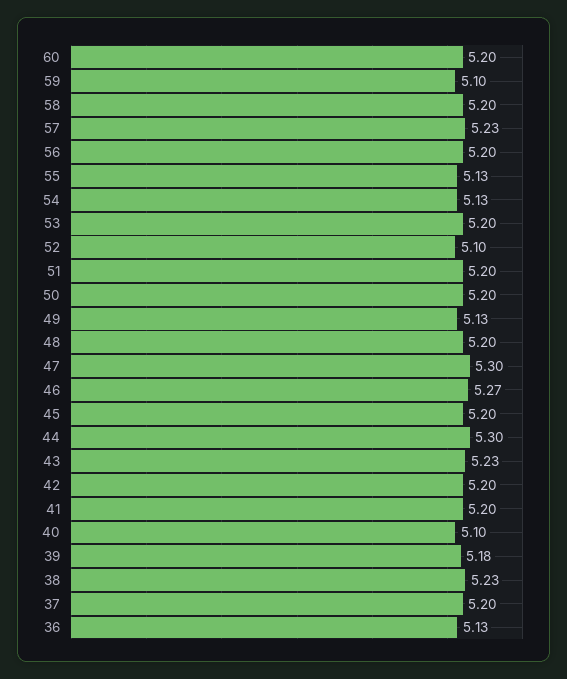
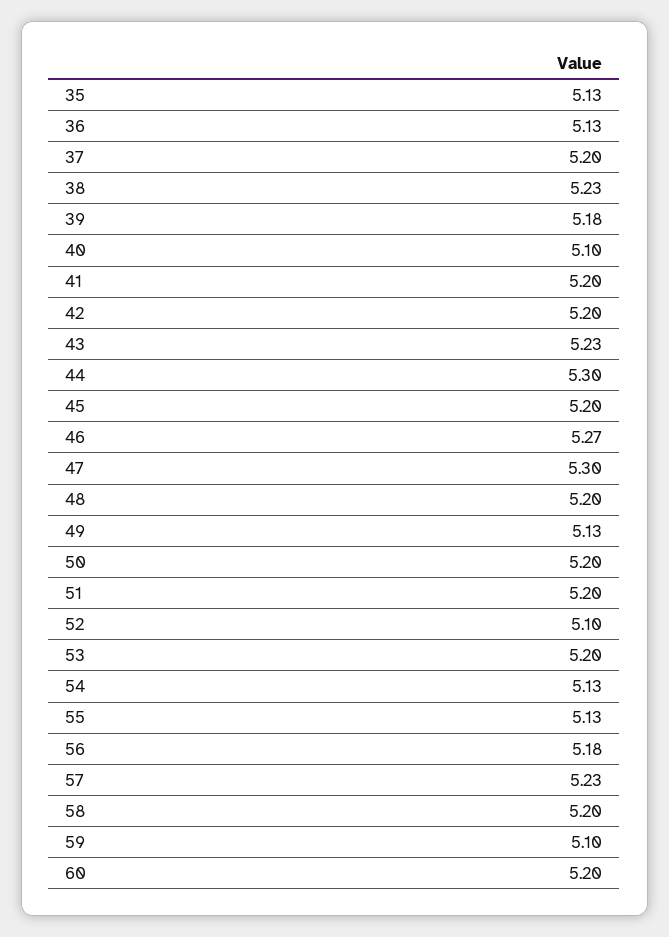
  {
    "60": 5.2,
    "59": 5.1,
    "58": 5.2,
    "57": 5.23,
-   "56": 5.2,
+   "56": 5.18,
    "55": 5.13,
    "54": 5.13,
    "53": 5.2,
    "52": 5.1,
    "51": 5.2,
    "50": 5.2,
    "49": 5.13,
    "48": 5.2,
    "47": 5.3,
    "46": 5.27,
    "45": 5.2,
    "44": 5.3,
    "43": 5.23,
    "42": 5.2,
    "41": 5.2,
    "40": 5.1,
    "39": 5.18,
    "38": 5.23,
    "37": 5.2,
-   "36": 5.13
+   "36": 5.13,
+   "35": 5.13
  }

